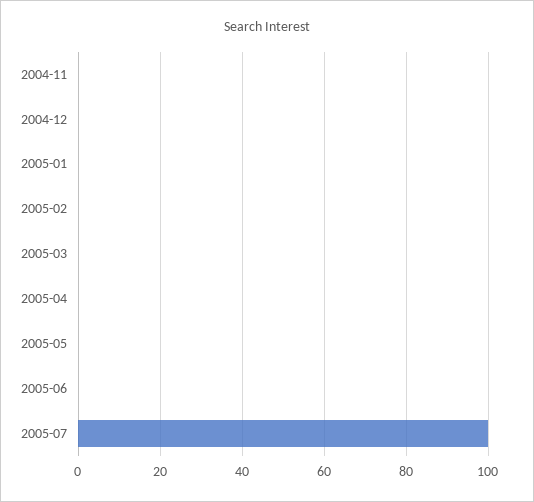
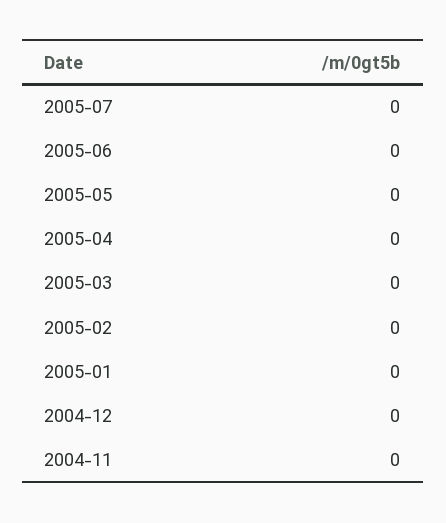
  {
    "2004-11": 0,
    "2004-12": 0,
    "2005-01": 0,
    "2005-02": 0,
    "2005-03": 0,
    "2005-04": 0,
    "2005-05": 0,
    "2005-06": 0,
-   "2005-07": 100
+   "2005-07": 0
  }

